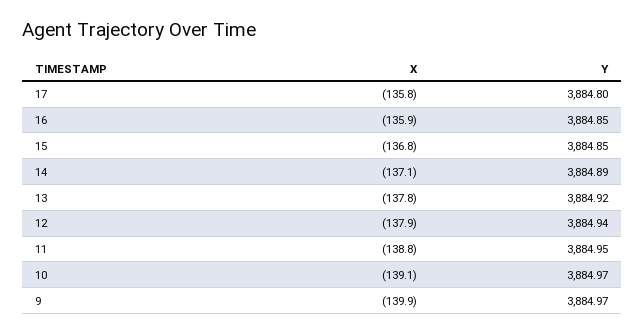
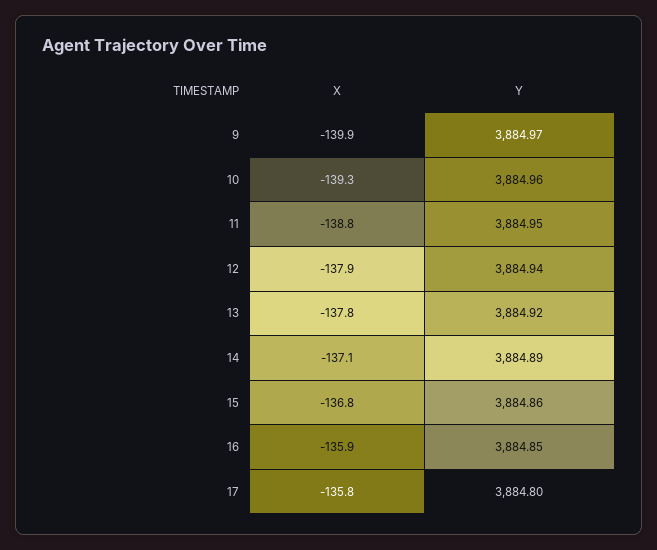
  {
    "X": {
      "17": -135.8,
      "16": -135.9,
      "15": -136.8,
      "14": -137.1,
      "13": -137.8,
      "12": -137.9,
      "11": -138.8,
-     "10": -139.1,
+     "10": -139.3,
      "9": -139.9
    },
    "Y": {
      "17": 3884.8,
      "16": 3884.85,
-     "15": 3884.85,
+     "15": 3884.86,
      "14": 3884.89,
      "13": 3884.92,
      "12": 3884.94,
      "11": 3884.95,
-     "10": 3884.97,
+     "10": 3884.96,
      "9": 3884.97
    }
  }

